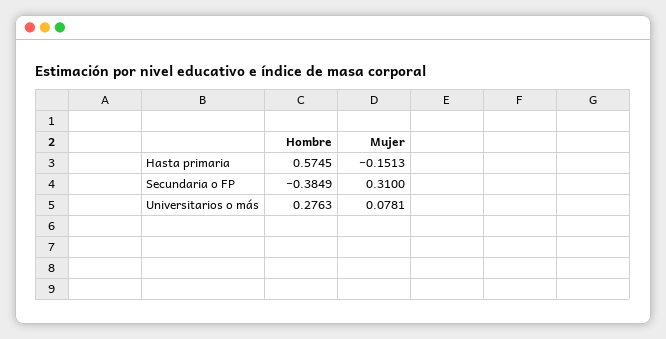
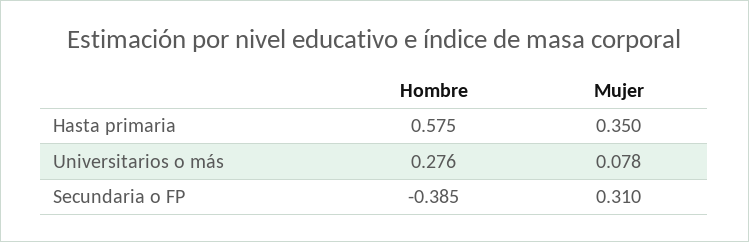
  {
    "Hombre": {
      "Hasta primaria": 0.5745,
      "Secundaria o FP": -0.3849,
      "Universitarios o más": 0.2763
    },
    "Mujer": {
-     "Hasta primaria": -0.1513,
+     "Hasta primaria": 0.35,
      "Secundaria o FP": 0.31,
      "Universitarios o más": 0.0781
    }
  }

